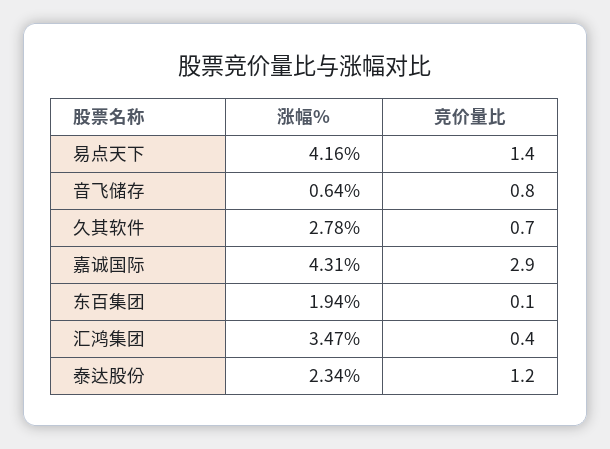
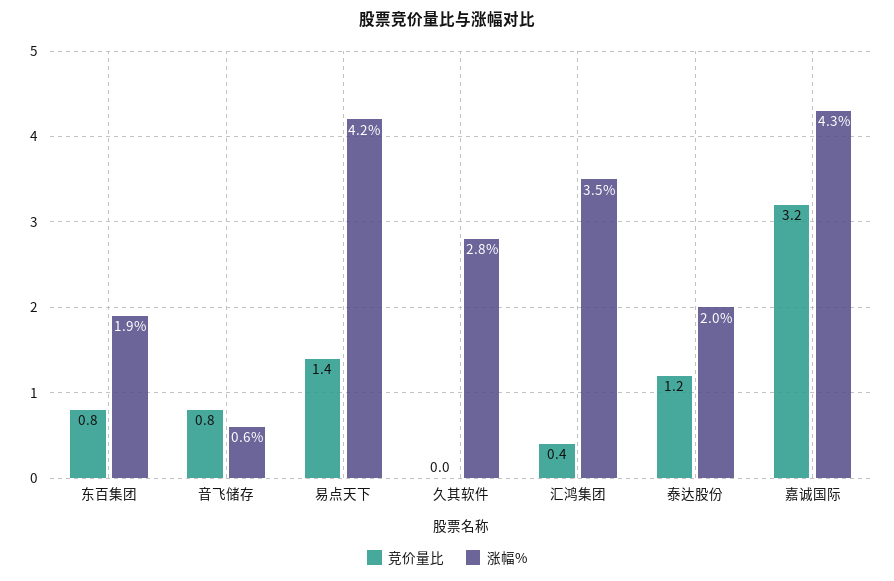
  {
    "涨幅%": {
      "易点天下": 4.16,
      "音飞储存": 0.64,
      "久其软件": 2.78,
      "嘉诚国际": 4.31,
      "东百集团": 1.94,
      "汇鸿集团": 3.47,
-     "泰达股份": 2.34
+     "泰达股份": 2
    },
    "竞价量比": {
      "易点天下": 1.4,
      "音飞储存": 0.8,
-     "久其软件": 0.7,
+     "久其软件": 0,
-     "嘉诚国际": 2.9,
+     "嘉诚国际": 3.2,
-     "东百集团": 0.1,
+     "东百集团": 0.8,
      "汇鸿集团": 0.4,
      "泰达股份": 1.2
    }
  }

